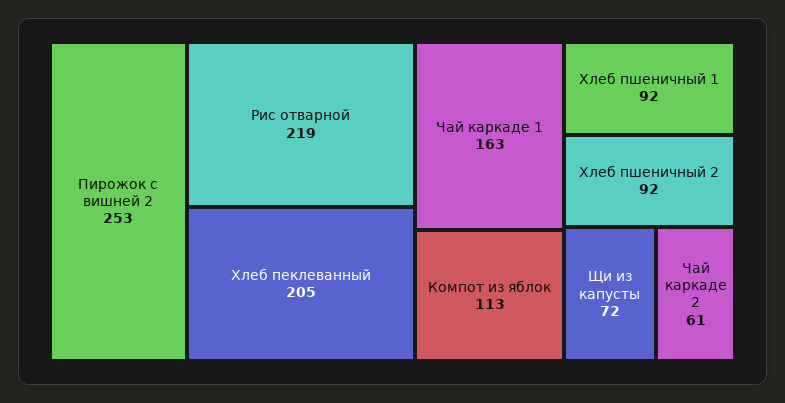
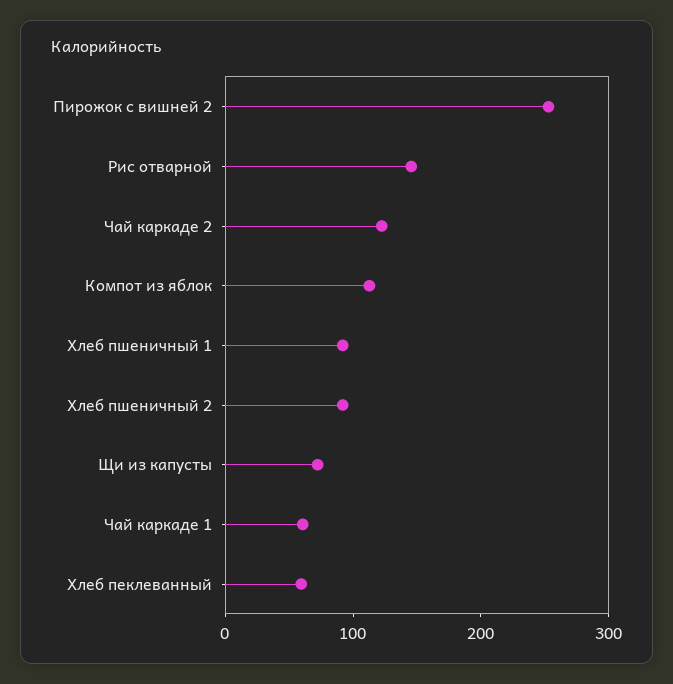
  {
    "Пирожок с вишней 2": 253,
-   "Рис отварной": 219,
+   "Рис отварной": 140,
-   "Хлеб пеклеванный": 205,
+   "Хлеб пеклеванный": 60,
-   "Чай каркаде 1": 163,
+   "Чай каркаде 1": 60,
    "Компот из яблок": 113,
    "Хлеб пшеничный 1": 92,
    "Хлеб пшеничный 2": 92,
    "Щи из капусты": 72,
-   "Чай каркаде 2": 61
+   "Чай каркаде 2": 120
  }

